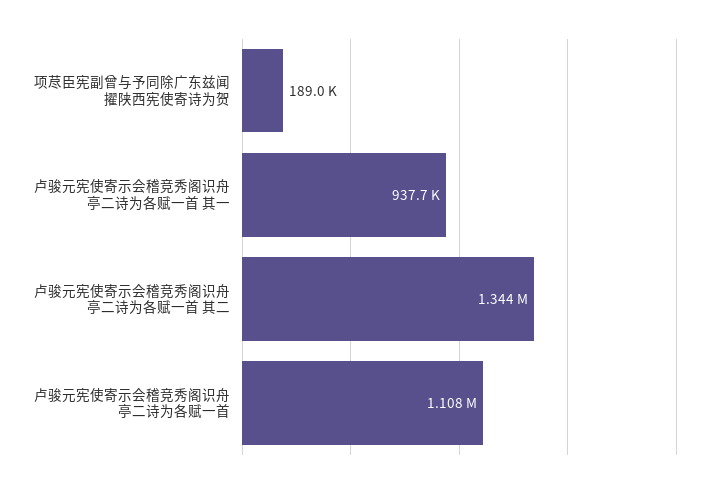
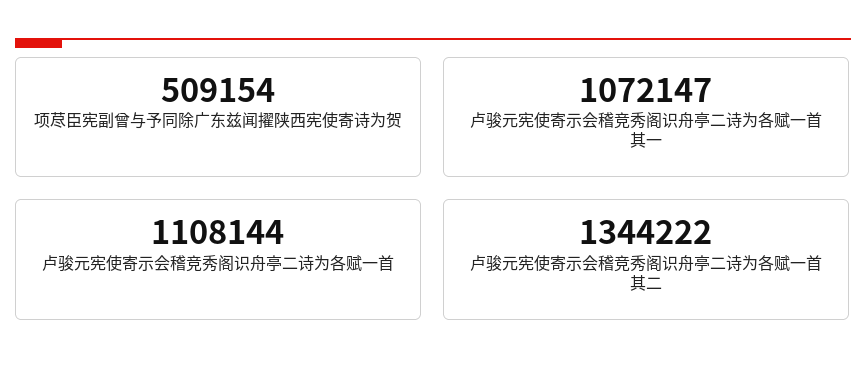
  {
-   "项荩臣宪副曾与予同除广东兹闻擢陕西宪使寄诗为贺": 189000,
+   "项荩臣宪副曾与予同除广东兹闻擢陕西宪使寄诗为贺": 509154,
-   "卢骏元宪使寄示会稽竞秀阁识舟亭二诗为各赋一首 其一": 937700,
+   "卢骏元宪使寄示会稽竞秀阁识舟亭二诗为各赋一首 其一": 1072147,
    "卢骏元宪使寄示会稽竞秀阁识舟亭二诗为各赋一首 其二": 1344222,
    "卢骏元宪使寄示会稽竞秀阁识舟亭二诗为各赋一首": 1108144
  }

